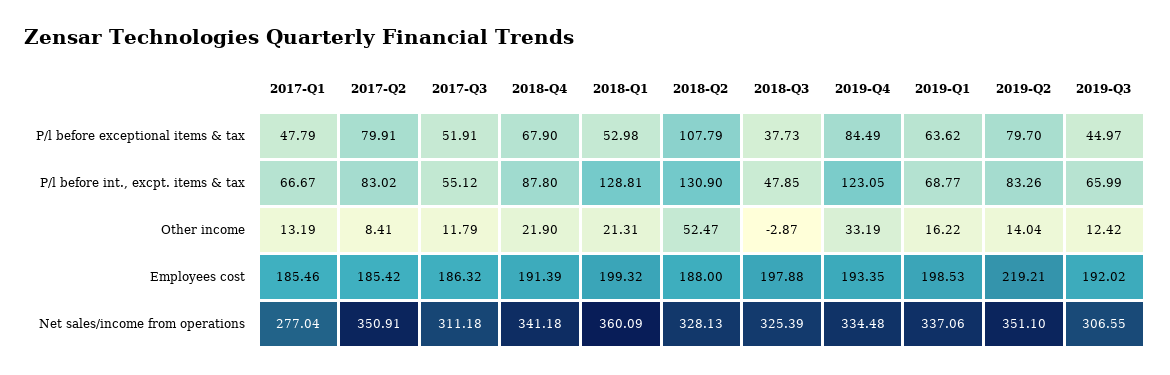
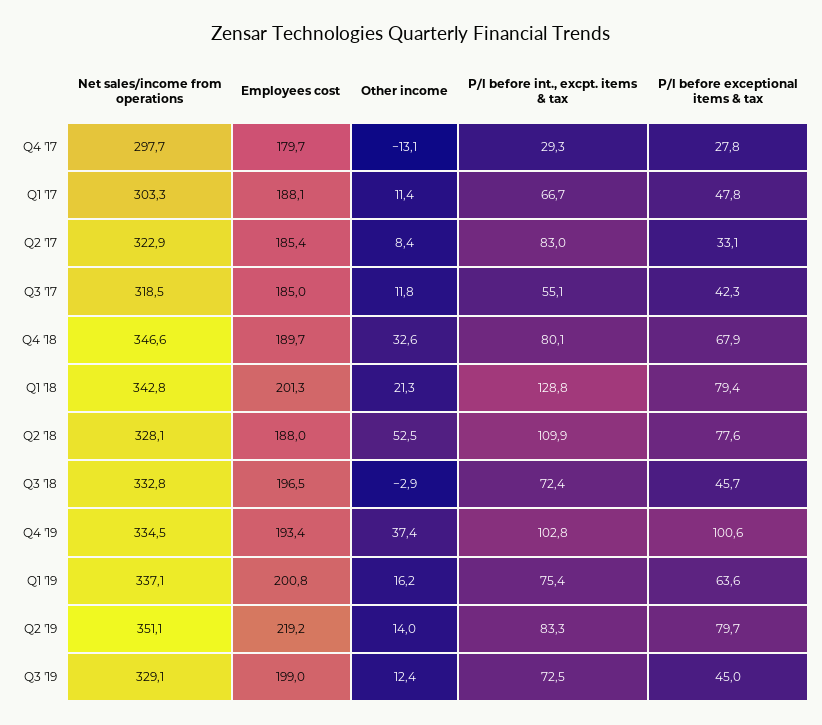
  {
    "2017-Q1": {
      "P/l before exceptional items & tax": 47.79,
      "P/l before int., excpt. items & tax": 66.67,
-     "Other income": 13.19,
+     "Other income": 11.4,
-     "Employees cost": 185.46,
+     "Employees cost": 188.1,
-     "Net sales/income from operations": 277.04
+     "Net sales/income from operations": 303.3
    },
    "2017-Q2": {
-     "P/l before exceptional items & tax": 79.91,
+     "P/l before exceptional items & tax": 33.1,
      "P/l before int., excpt. items & tax": 83.02,
      "Other income": 8.41,
      "Employees cost": 185.42,
-     "Net sales/income from operations": 350.91
+     "Net sales/income from operations": 322.9
    },
    "2017-Q3": {
-     "P/l before exceptional items & tax": 51.91,
+     "P/l before exceptional items & tax": 42.3,
      "P/l before int., excpt. items & tax": 55.12,
      "Other income": 11.79,
-     "Employees cost": 186.32,
+     "Employees cost": 185,
-     "Net sales/income from operations": 311.18
+     "Net sales/income from operations": 318.5
    },
    "2018-Q4": {
      "P/l before exceptional items & tax": 67.9,
-     "P/l before int., excpt. items & tax": 87.8,
+     "P/l before int., excpt. items & tax": 80.1,
-     "Other income": 21.9,
+     "Other income": 32.6,
-     "Employees cost": 191.39,
+     "Employees cost": 189.7,
-     "Net sales/income from operations": 341.18
+     "Net sales/income from operations": 346.6
    },
    "2018-Q1": {
-     "P/l before exceptional items & tax": 52.98,
+     "P/l before exceptional items & tax": 79.4,
      "P/l before int., excpt. items & tax": 128.81,
      "Other income": 21.31,
-     "Employees cost": 199.32,
+     "Employees cost": 201.3,
-     "Net sales/income from operations": 360.09
+     "Net sales/income from operations": 342.8
    },
    "2018-Q2": {
-     "P/l before exceptional items & tax": 107.79,
+     "P/l before exceptional items & tax": 77.6,
-     "P/l before int., excpt. items & tax": 130.9,
+     "P/l before int., excpt. items & tax": 109.9,
      "Other income": 52.47,
      "Employees cost": 188,
      "Net sales/income from operations": 328.13
    },
    "2018-Q3": {
-     "P/l before exceptional items & tax": 37.73,
+     "P/l before exceptional items & tax": 45.7,
-     "P/l before int., excpt. items & tax": 47.85,
+     "P/l before int., excpt. items & tax": 72.4,
      "Other income": -2.87,
-     "Employees cost": 197.88,
+     "Employees cost": 196.5,
-     "Net sales/income from operations": 325.39
+     "Net sales/income from operations": 332.8
    },
    "2019-Q4": {
-     "P/l before exceptional items & tax": 84.49,
+     "P/l before exceptional items & tax": 100.6,
-     "P/l before int., excpt. items & tax": 123.05,
+     "P/l before int., excpt. items & tax": 102.8,
-     "Other income": 33.19,
+     "Other income": 37.4,
      "Employees cost": 193.35,
      "Net sales/income from operations": 334.48
    },
    "2019-Q1": {
      "P/l before exceptional items & tax": 63.62,
-     "P/l before int., excpt. items & tax": 68.77,
+     "P/l before int., excpt. items & tax": 75.4,
      "Other income": 16.22,
-     "Employees cost": 198.53,
+     "Employees cost": 200.8,
      "Net sales/income from operations": 337.06
    },
    "2019-Q2": {
      "P/l before exceptional items & tax": 79.7,
      "P/l before int., excpt. items & tax": 83.26,
      "Other income": 14.04,
      "Employees cost": 219.21,
      "Net sales/income from operations": 351.1
    },
    "2019-Q3": {
      "P/l before exceptional items & tax": 44.97,
-     "P/l before int., excpt. items & tax": 65.99,
+     "P/l before int., excpt. items & tax": 72.5,
      "Other income": 12.42,
-     "Employees cost": 192.02,
+     "Employees cost": 199,
-     "Net sales/income from operations": 306.55
+     "Net sales/income from operations": 329.1
-   }
+   },
+   "Q4 '17": {
+     "Net sales/income from operations": 297.7,
+     "Employees cost": 179.7,
+     "Other income": -13.1,
+     "P/l before int., excpt. items & tax": 29.3,
+     "P/l before exceptional items & tax": 27.8
+   }
  }

